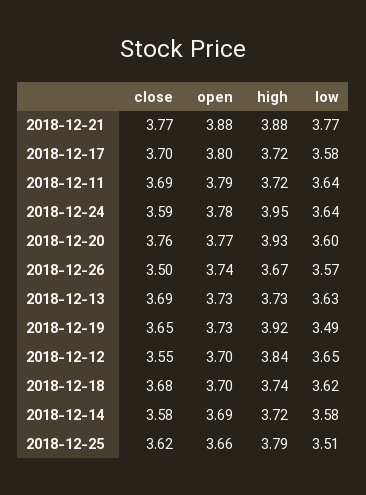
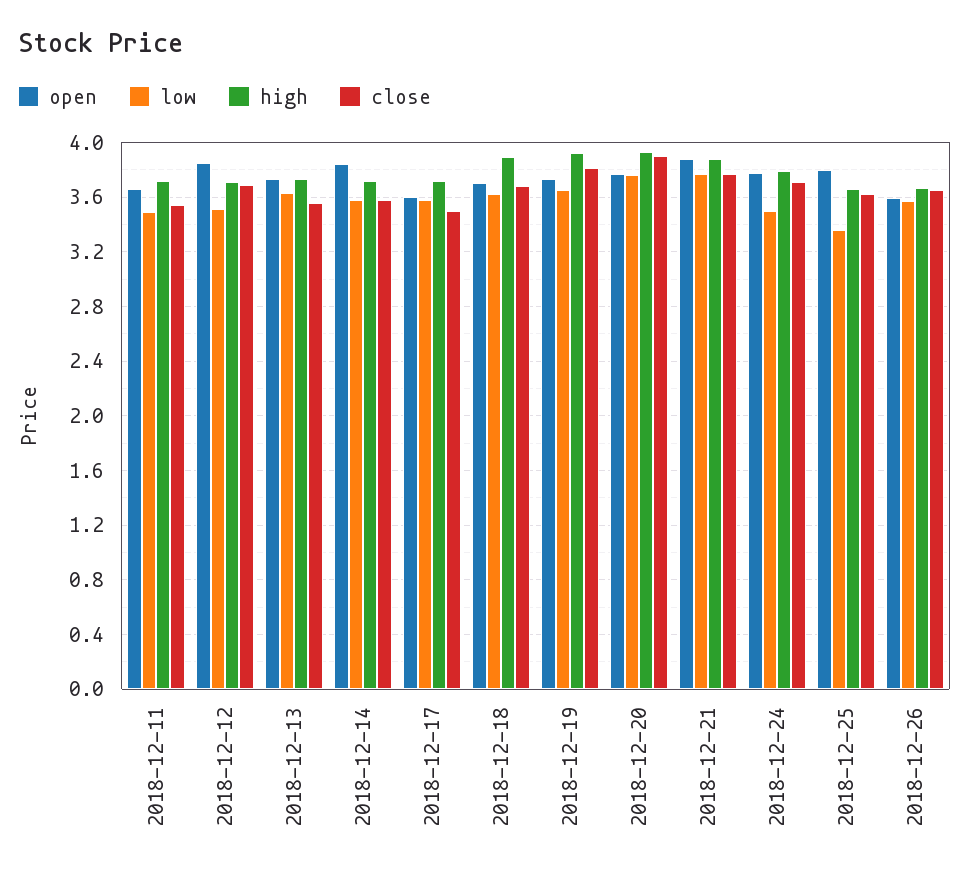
  {
    "close": {
      "2018-12-21": 3.77,
-     "2018-12-17": 3.7,
+     "2018-12-17": 3.5,
-     "2018-12-11": 3.69,
+     "2018-12-11": 3.55,
-     "2018-12-24": 3.59,
+     "2018-12-24": 3.7,
-     "2018-12-20": 3.76,
+     "2018-12-20": 3.9,
-     "2018-12-26": 3.5,
+     "2018-12-26": 3.65,
-     "2018-12-13": 3.69,
+     "2018-12-13": 3.55,
-     "2018-12-19": 3.65,
+     "2018-12-19": 3.8,
-     "2018-12-12": 3.55,
+     "2018-12-12": 3.7,
      "2018-12-18": 3.68,
      "2018-12-14": 3.58,
      "2018-12-25": 3.62
    },
    "open": {
      "2018-12-21": 3.88,
-     "2018-12-17": 3.8,
+     "2018-12-17": 3.6,
-     "2018-12-11": 3.79,
+     "2018-12-11": 3.65,
      "2018-12-24": 3.78,
      "2018-12-20": 3.77,
-     "2018-12-26": 3.74,
+     "2018-12-26": 3.6,
      "2018-12-13": 3.73,
      "2018-12-19": 3.73,
-     "2018-12-12": 3.7,
+     "2018-12-12": 3.85,
      "2018-12-18": 3.7,
-     "2018-12-14": 3.69,
+     "2018-12-14": 3.85,
-     "2018-12-25": 3.66
+     "2018-12-25": 3.8
    },
    "high": {
      "2018-12-21": 3.88,
      "2018-12-17": 3.72,
      "2018-12-11": 3.72,
-     "2018-12-24": 3.95,
+     "2018-12-24": 3.8,
      "2018-12-20": 3.93,
      "2018-12-26": 3.67,
      "2018-12-13": 3.73,
      "2018-12-19": 3.92,
-     "2018-12-12": 3.84,
+     "2018-12-12": 3.7,
-     "2018-12-18": 3.74,
+     "2018-12-18": 3.9,
      "2018-12-14": 3.72,
-     "2018-12-25": 3.79
+     "2018-12-25": 3.65
    },
    "low": {
      "2018-12-21": 3.77,
      "2018-12-17": 3.58,
-     "2018-12-11": 3.64,
+     "2018-12-11": 3.5,
-     "2018-12-24": 3.64,
+     "2018-12-24": 3.5,
-     "2018-12-20": 3.6,
+     "2018-12-20": 3.75,
      "2018-12-26": 3.57,
      "2018-12-13": 3.63,
-     "2018-12-19": 3.49,
+     "2018-12-19": 3.65,
-     "2018-12-12": 3.65,
+     "2018-12-12": 3.5,
      "2018-12-18": 3.62,
      "2018-12-14": 3.58,
-     "2018-12-25": 3.51
+     "2018-12-25": 3.35
    }
  }

